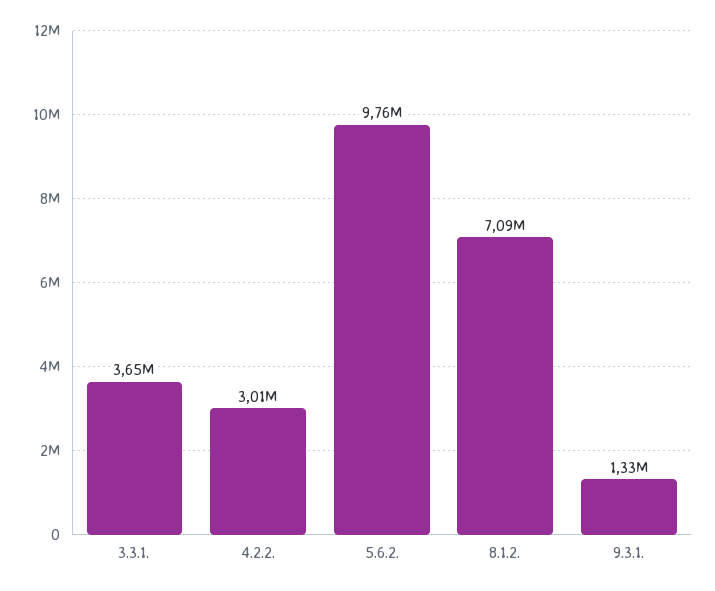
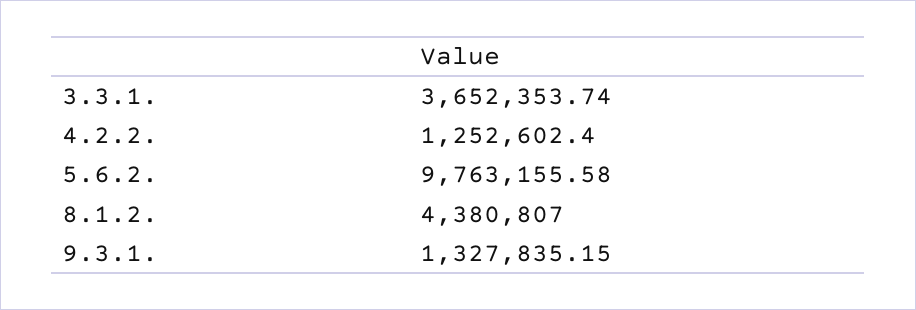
  {
    "3.3.1.": 3652353.74,
-   "4.2.2.": 3010000,
+   "4.2.2.": 1252602.4,
    "5.6.2.": 9763155.58,
-   "8.1.2.": 7090000,
+   "8.1.2.": 4380807,
    "9.3.1.": 1327835.15
  }

